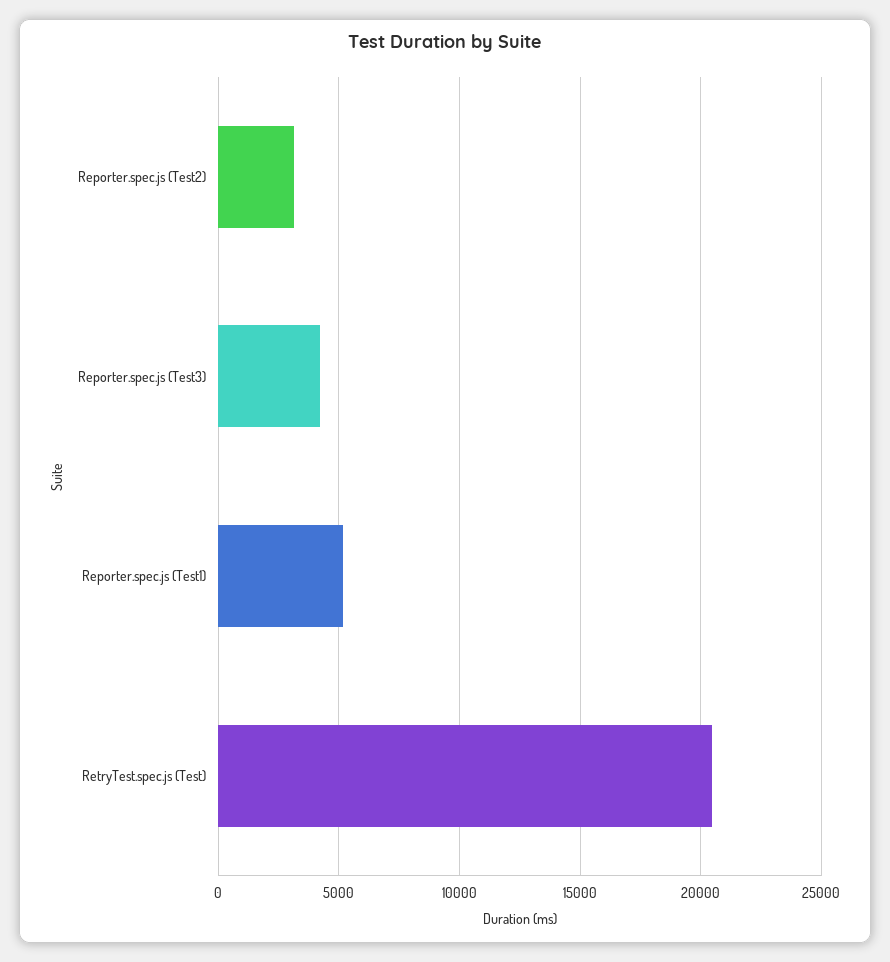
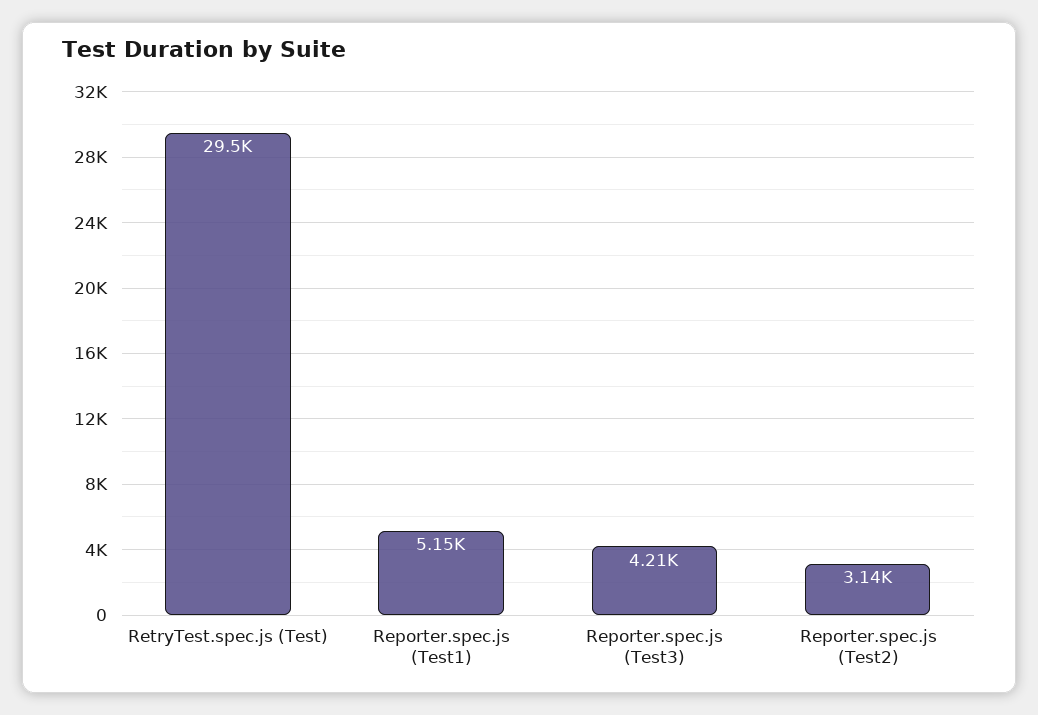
  {
    "Reporter.spec.js (Test2)": 3140,
    "Reporter.spec.js (Test3)": 4210,
    "Reporter.spec.js (Test1)": 5150,
-   "RetryTest.spec.js (Test)": 20500
+   "RetryTest.spec.js (Test)": 29500
  }

